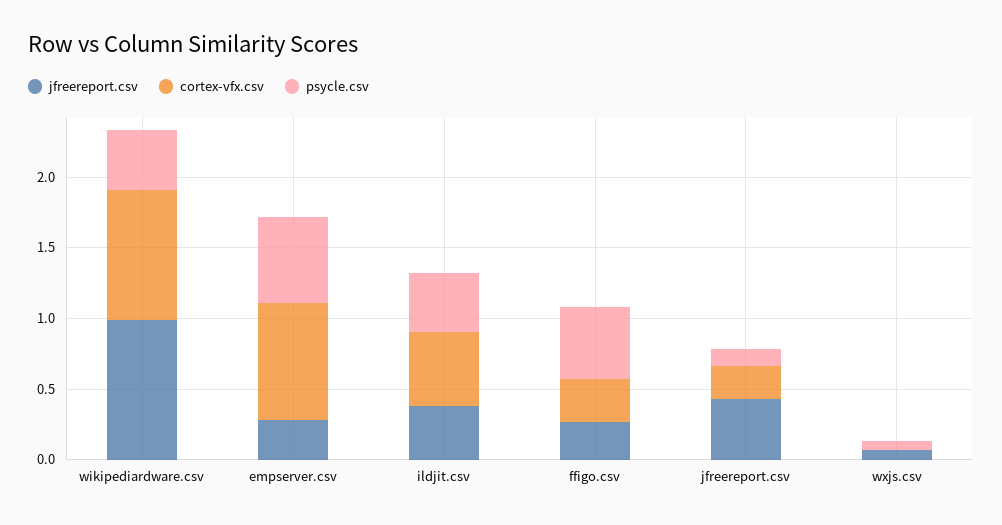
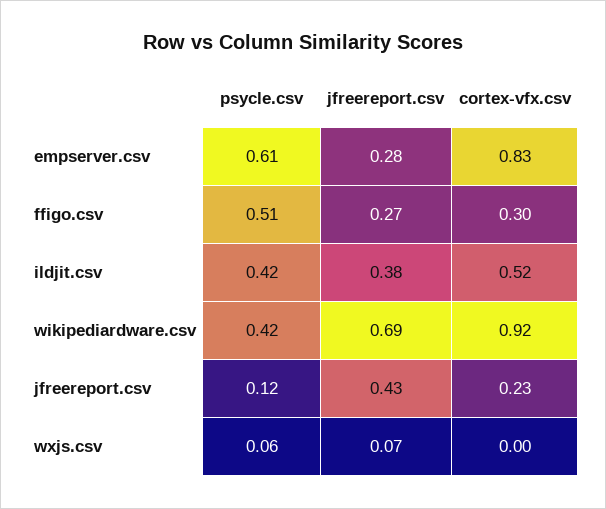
  {
    "jfreereport.csv": {
-     "wikipediardware.csv": 1,
+     "wikipediardware.csv": 0.69,
      "empserver.csv": 0.28,
      "ildjit.csv": 0.38,
      "ffigo.csv": 0.27,
      "jfreereport.csv": 0.43,
      "wxjs.csv": 0.07
    },
    "cortex-vfx.csv": {
      "wikipediardware.csv": 0.92,
      "empserver.csv": 0.83,
      "ildjit.csv": 0.52,
      "ffigo.csv": 0.3,
      "jfreereport.csv": 0.23,
      "wxjs.csv": 0
    },
    "psycle.csv": {
      "wikipediardware.csv": 0.42,
      "empserver.csv": 0.61,
      "ildjit.csv": 0.42,
      "ffigo.csv": 0.51,
      "jfreereport.csv": 0.12,
      "wxjs.csv": 0.06
    }
  }

